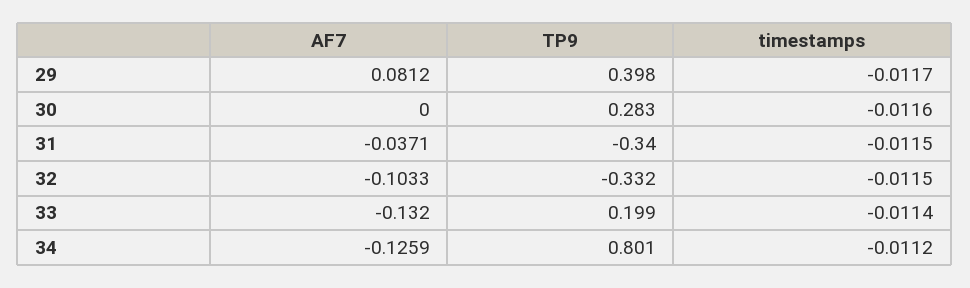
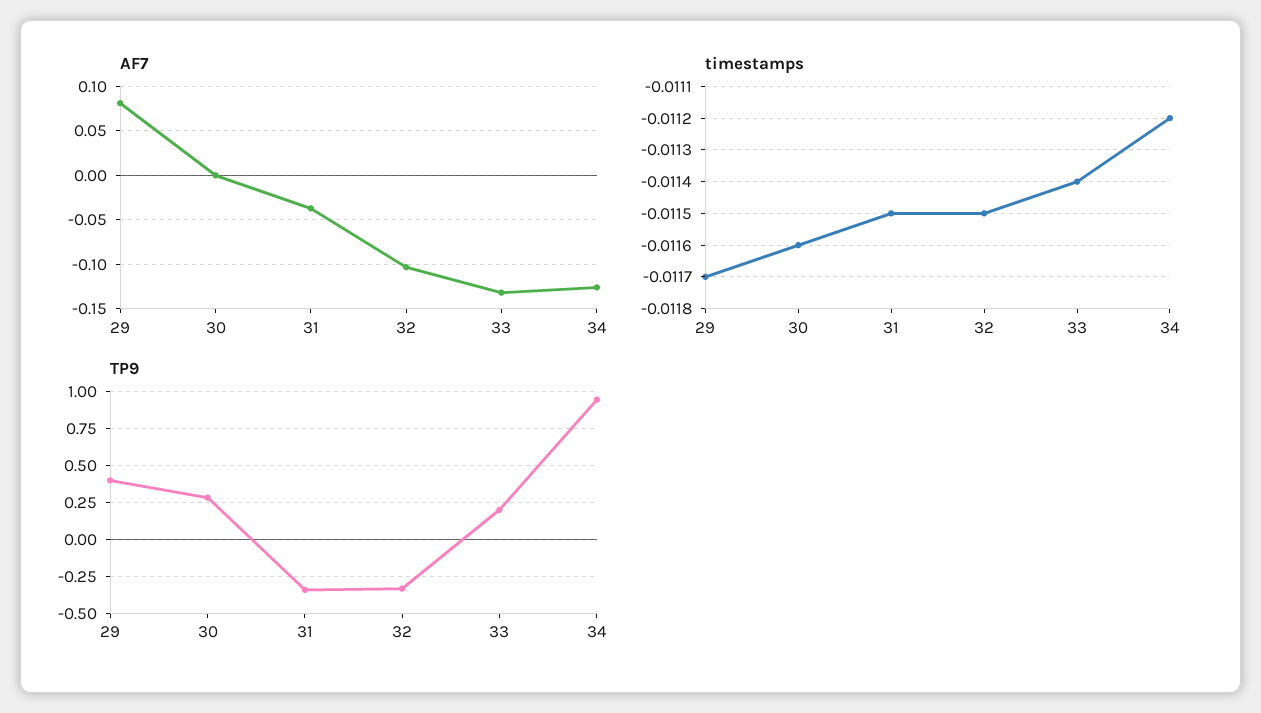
  {
    "AF7": {
      "29": 0.0812,
      "30": 0,
      "31": -0.0371,
      "32": -0.1033,
      "33": -0.132,
      "34": -0.1259
    },
    "TP9": {
      "29": 0.398,
      "30": 0.283,
      "31": -0.34,
      "32": -0.332,
      "33": 0.199,
-     "34": 0.801
+     "34": 0.95
    },
    "timestamps": {
      "29": -0.0117,
      "30": -0.0116,
      "31": -0.0115,
      "32": -0.0115,
      "33": -0.0114,
      "34": -0.0112
    }
  }

